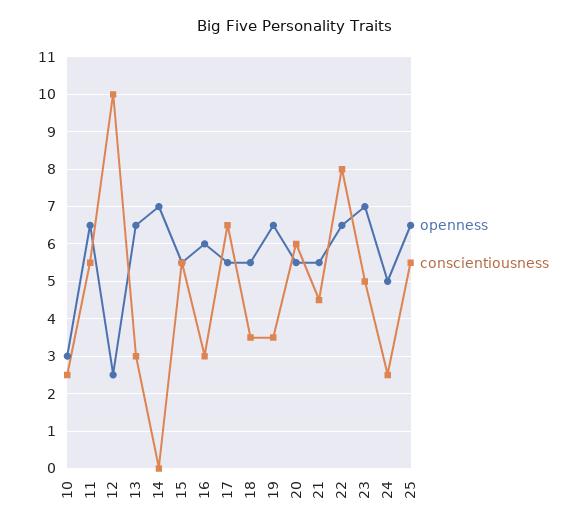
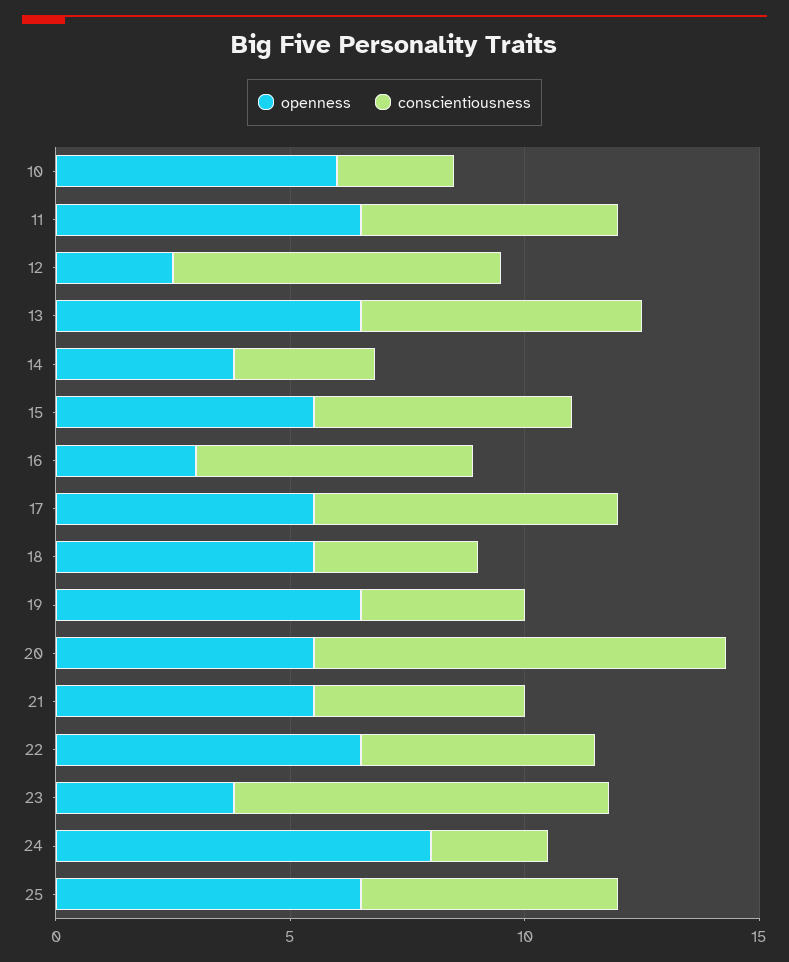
  {
    "openness": {
-     "10": 3,
+     "10": 6,
      "11": 6.5,
      "12": 2.5,
      "13": 6.5,
-     "14": 7,
+     "14": 4,
      "15": 5.5,
-     "16": 6,
+     "16": 3,
      "17": 5.5,
      "18": 5.5,
      "19": 6.5,
      "20": 5.5,
      "21": 5.5,
      "22": 6.5,
-     "23": 7,
+     "23": 4,
-     "24": 5,
+     "24": 8,
      "25": 6.5
    },
    "conscientiousness": {
      "10": 2.5,
      "11": 5.5,
-     "12": 10,
+     "12": 7,
-     "13": 3,
+     "13": 6,
-     "14": 0,
+     "14": 3,
      "15": 5.5,
-     "16": 3,
+     "16": 6,
      "17": 6.5,
      "18": 3.5,
      "19": 3.5,
-     "20": 6,
+     "20": 9,
      "21": 4.5,
-     "22": 8,
+     "22": 5,
-     "23": 5,
+     "23": 8,
      "24": 2.5,
      "25": 5.5
    }
  }

